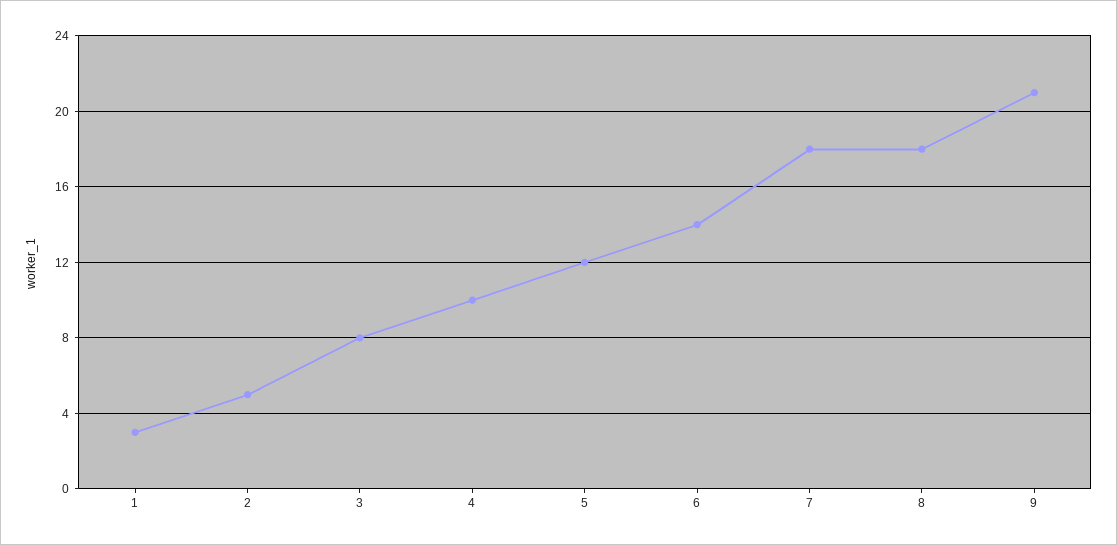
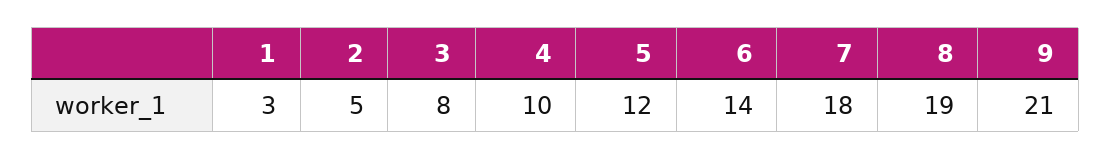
  {
    "1": 3,
    "2": 5,
    "3": 8,
    "4": 10,
    "5": 12,
    "6": 14,
    "7": 18,
-   "8": 18,
+   "8": 19,
    "9": 21
  }

